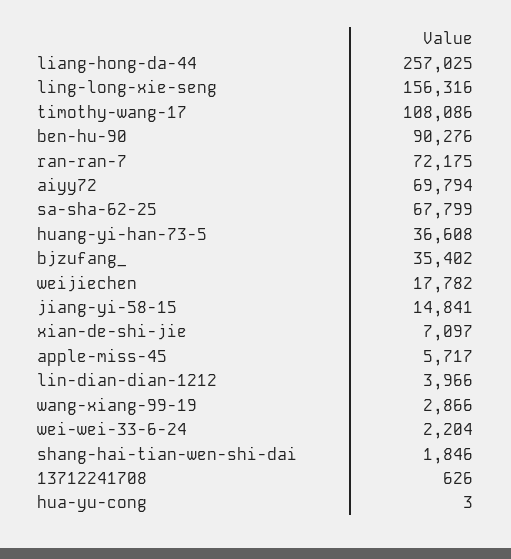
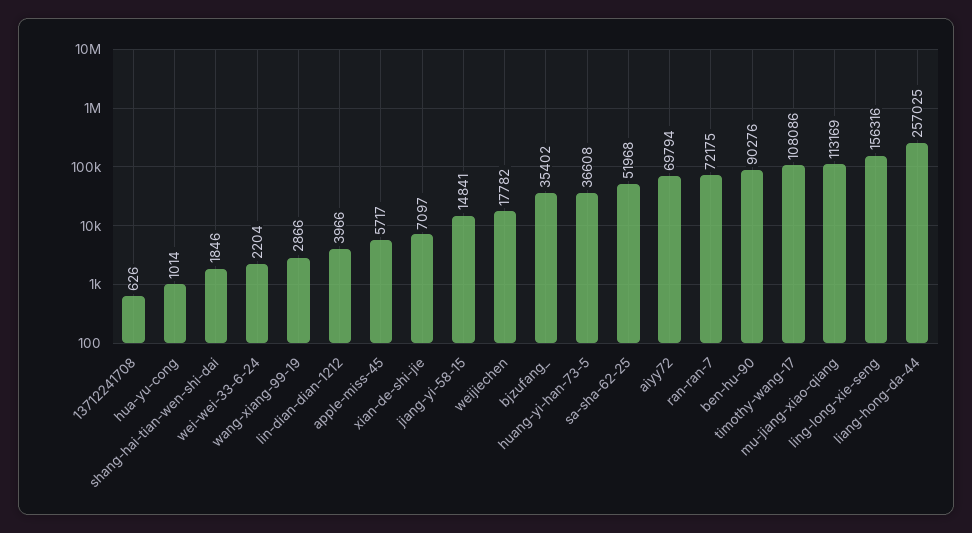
  {
    "liang-hong-da-44": 257025,
    "ling-long-xie-seng": 156316,
    "timothy-wang-17": 108086,
    "ben-hu-90": 90276,
    "ran-ran-7": 72175,
    "aiyy72": 69794,
-   "sa-sha-62-25": 67799,
+   "sa-sha-62-25": 51968,
    "huang-yi-han-73-5": 36608,
    "bjzufang_": 35402,
    "weijiechen": 17782,
    "jiang-yi-58-15": 14841,
    "xian-de-shi-jie": 7097,
    "apple-miss-45": 5717,
    "lin-dian-dian-1212": 3966,
    "wang-xiang-99-19": 2866,
    "wei-wei-33-6-24": 2204,
    "shang-hai-tian-wen-shi-dai": 1846,
    "13712241708": 626,
-   "hua-yu-cong": 3
+   "hua-yu-cong": 1014,
+   "mu-jiang-xiao-qiang": 113169
  }

